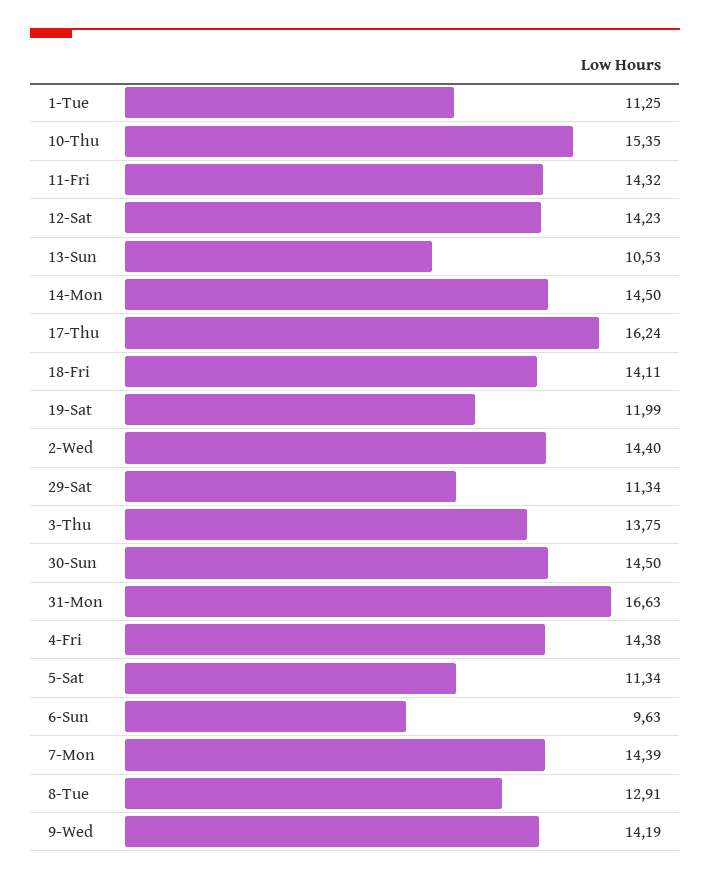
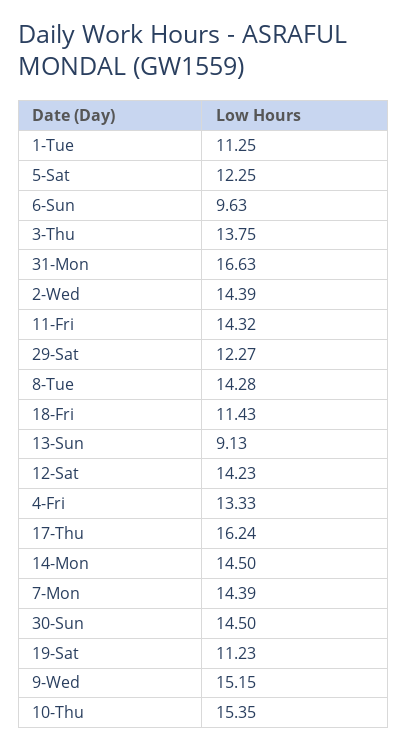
  {
    "1-Tue": 11.25,
    "10-Thu": 15.35,
    "11-Fri": 14.32,
    "12-Sat": 14.23,
-   "13-Sun": 10.53,
+   "13-Sun": 9.13,
    "14-Mon": 14.5,
    "17-Thu": 16.24,
-   "18-Fri": 14.11,
+   "18-Fri": 11.43,
-   "19-Sat": 11.99,
+   "19-Sat": 11.23,
-   "2-Wed": 14.4,
+   "2-Wed": 14.39,
-   "29-Sat": 11.34,
+   "29-Sat": 12.27,
    "3-Thu": 13.75,
    "30-Sun": 14.5,
    "31-Mon": 16.63,
-   "4-Fri": 14.38,
+   "4-Fri": 13.33,
-   "5-Sat": 11.34,
+   "5-Sat": 12.25,
    "6-Sun": 9.63,
    "7-Mon": 14.39,
-   "8-Tue": 12.91,
+   "8-Tue": 14.28,
-   "9-Wed": 14.19
+   "9-Wed": 15.15
  }

